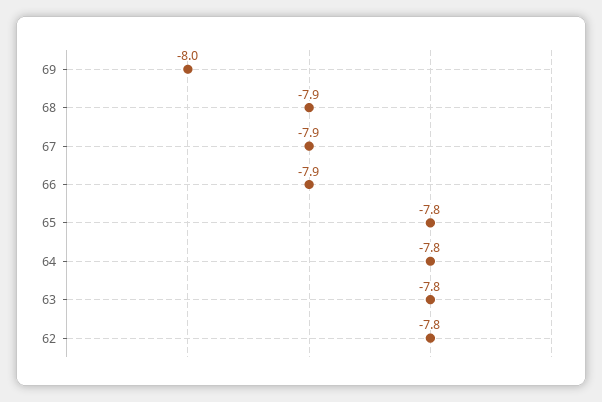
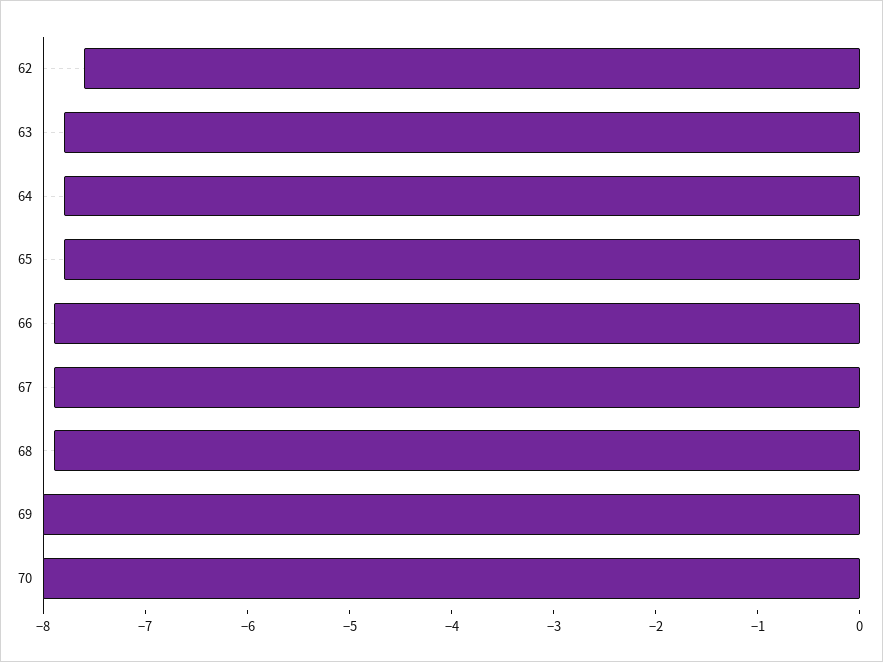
  {
    "69": -8,
    "68": -7.9,
    "67": -7.9,
    "66": -7.9,
    "65": -7.8,
    "64": -7.8,
    "63": -7.8,
-   "62": -7.8
+   "62": -7.6,
+   "70": -8
  }

